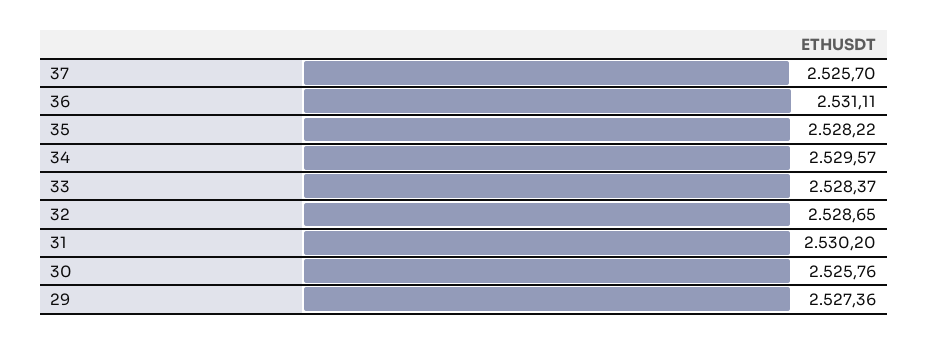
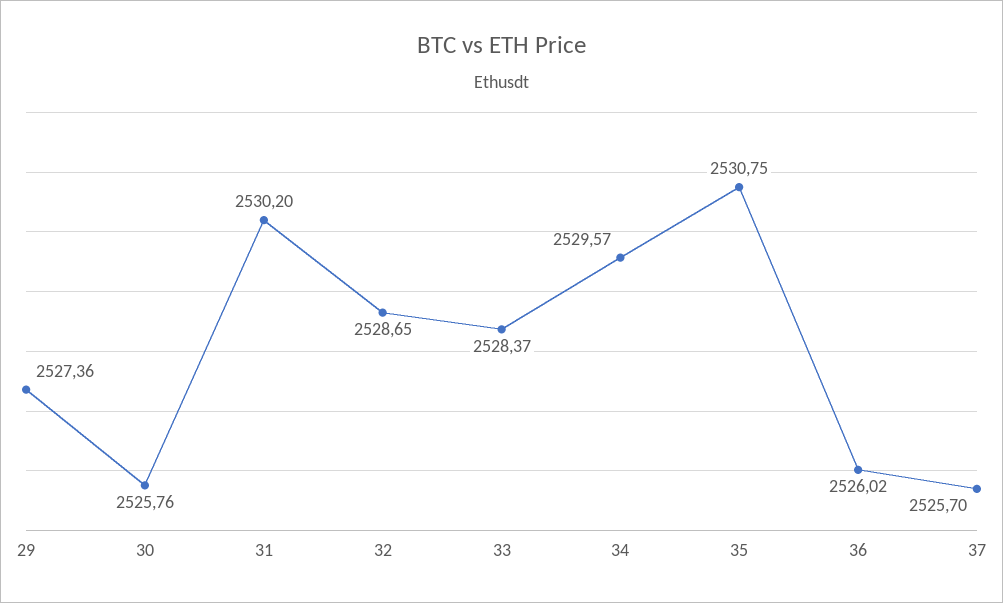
  {
    "37": 2525.7,
-   "36": 2531.11,
+   "36": 2526.02,
-   "35": 2528.22,
+   "35": 2530.75,
    "34": 2529.57,
    "33": 2528.37,
    "32": 2528.65,
    "31": 2530.2,
    "30": 2525.76,
    "29": 2527.36
  }

